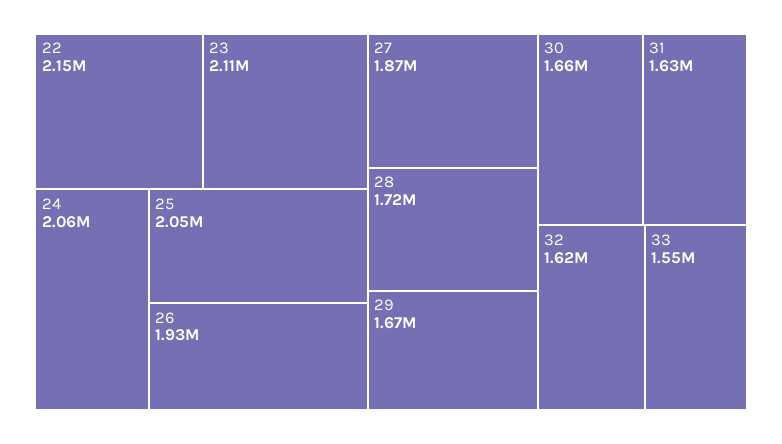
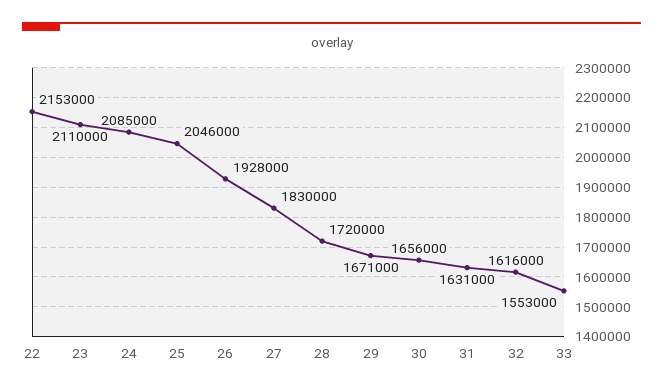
  {
    "22": 2153000,
    "23": 2110000,
-   "24": 2060000,
+   "24": 2085000,
    "25": 2046000,
    "26": 1928000,
-   "27": 1870000,
+   "27": 1830000,
    "28": 1720000,
    "29": 1671000,
    "30": 1656000,
    "31": 1631000,
    "32": 1616000,
    "33": 1553000
  }

